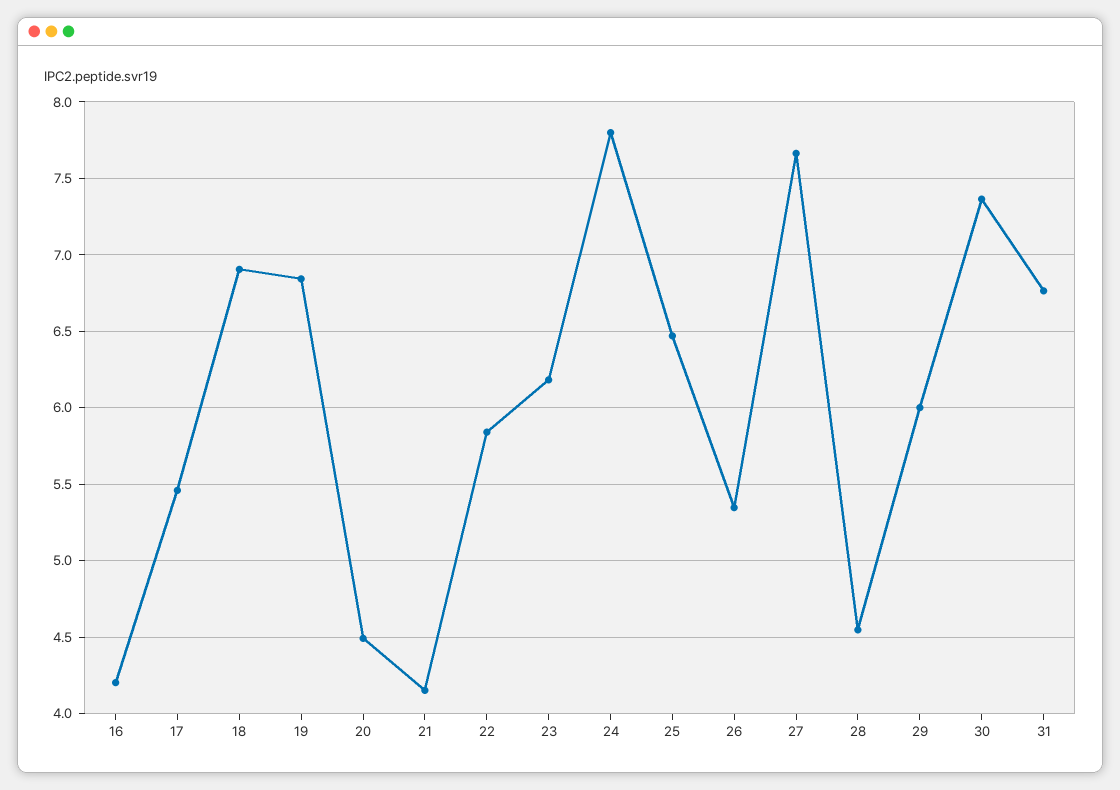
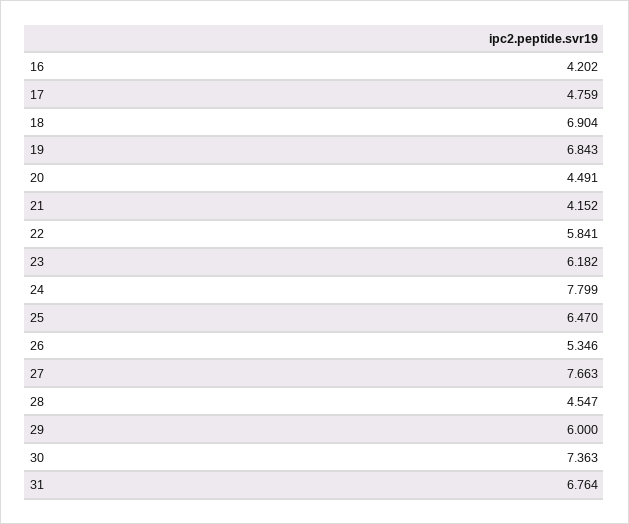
  {
    "16": 4.202,
-   "17": 5.45,
+   "17": 4.759,
    "18": 6.904,
    "19": 6.843,
    "20": 4.491,
    "21": 4.152,
    "22": 5.841,
    "23": 6.182,
    "24": 7.799,
    "25": 6.47,
    "26": 5.346,
    "27": 7.663,
    "28": 4.547,
    "29": 6,
    "30": 7.363,
    "31": 6.764
  }

